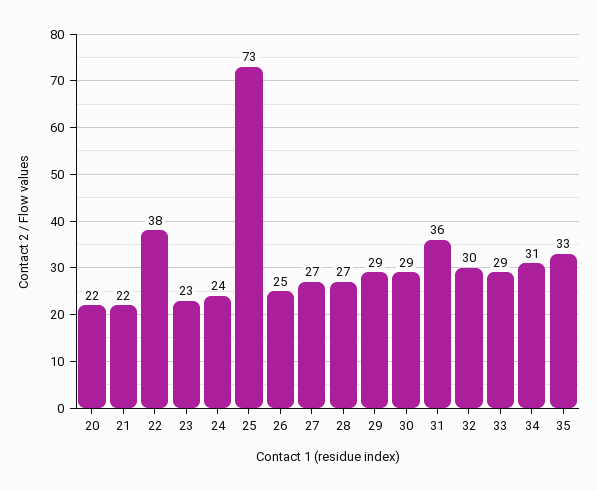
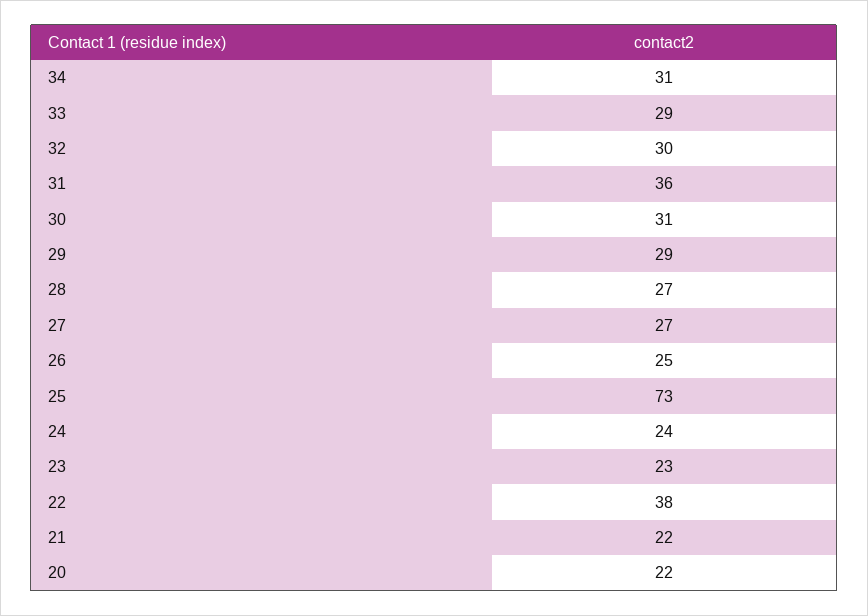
  {
    "20": 22,
    "21": 22,
    "22": 38,
    "23": 23,
    "24": 24,
    "25": 73,
    "26": 25,
    "27": 27,
    "28": 27,
    "29": 29,
-   "30": 29,
+   "30": 31,
    "31": 36,
    "32": 30,
    "33": 29,
-   "34": 31,
+   "34": 31
-   "35": 33
  }

